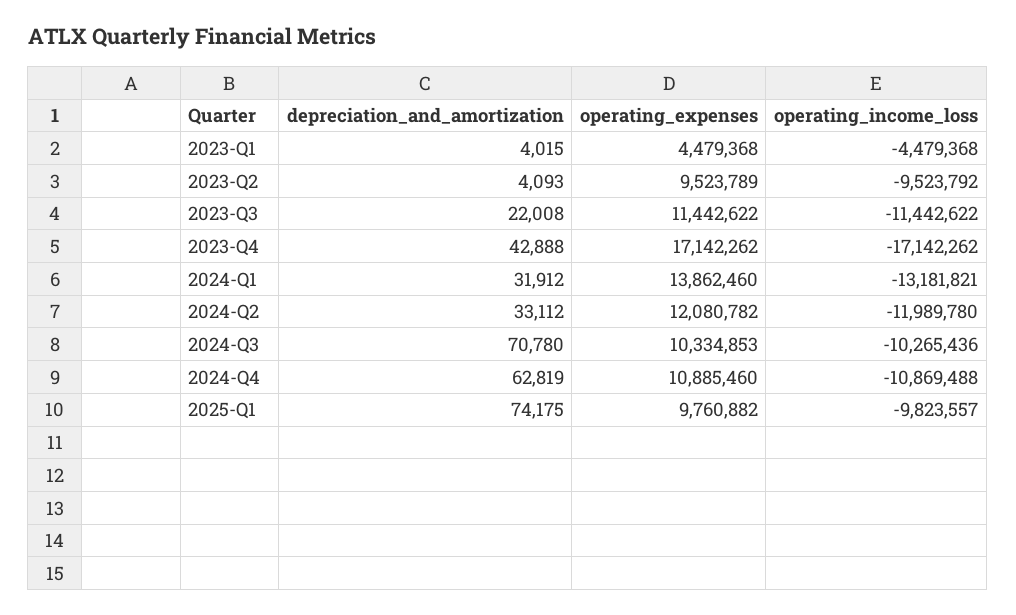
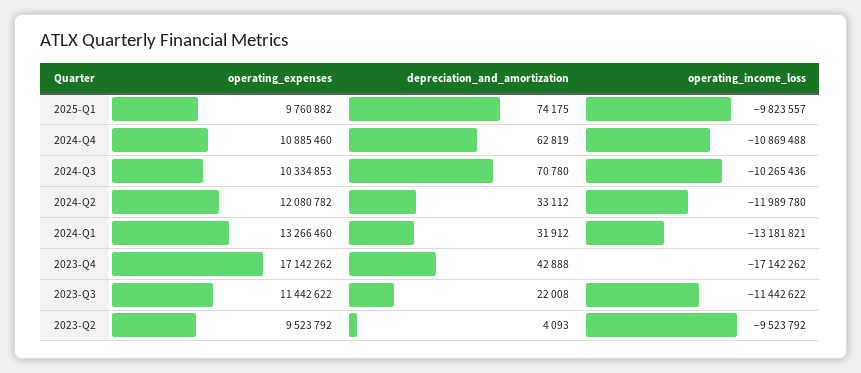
  {
    "depreciation_and_amortization": {
-     "2023-Q1": 4015,
      "2023-Q2": 4093,
      "2023-Q3": 22008,
      "2023-Q4": 42888,
      "2024-Q1": 31912,
      "2024-Q2": 33112,
      "2024-Q3": 70780,
      "2024-Q4": 62819,
      "2025-Q1": 74175
    },
    "operating_expenses": {
-     "2023-Q1": 4479368,
-     "2023-Q2": 9523789,
+     "2023-Q2": 9523792,
      "2023-Q3": 11442622,
      "2023-Q4": 17142262,
-     "2024-Q1": 13862460,
+     "2024-Q1": 13266460,
      "2024-Q2": 12080782,
      "2024-Q3": 10334853,
      "2024-Q4": 10885460,
      "2025-Q1": 9760882
    },
    "operating_income_loss": {
-     "2023-Q1": -4479368,
      "2023-Q2": -9523792,
      "2023-Q3": -11442622,
      "2023-Q4": -17142262,
      "2024-Q1": -13181821,
      "2024-Q2": -11989780,
      "2024-Q3": -10265436,
      "2024-Q4": -10869488,
      "2025-Q1": -9823557
    }
  }

